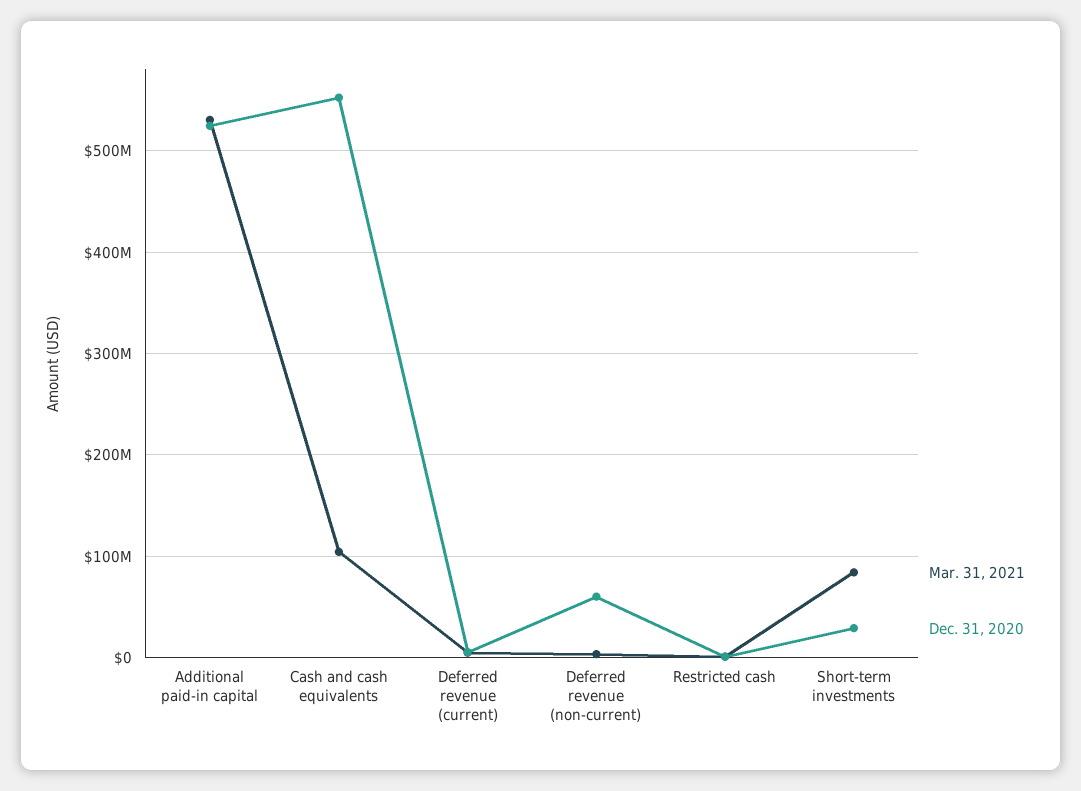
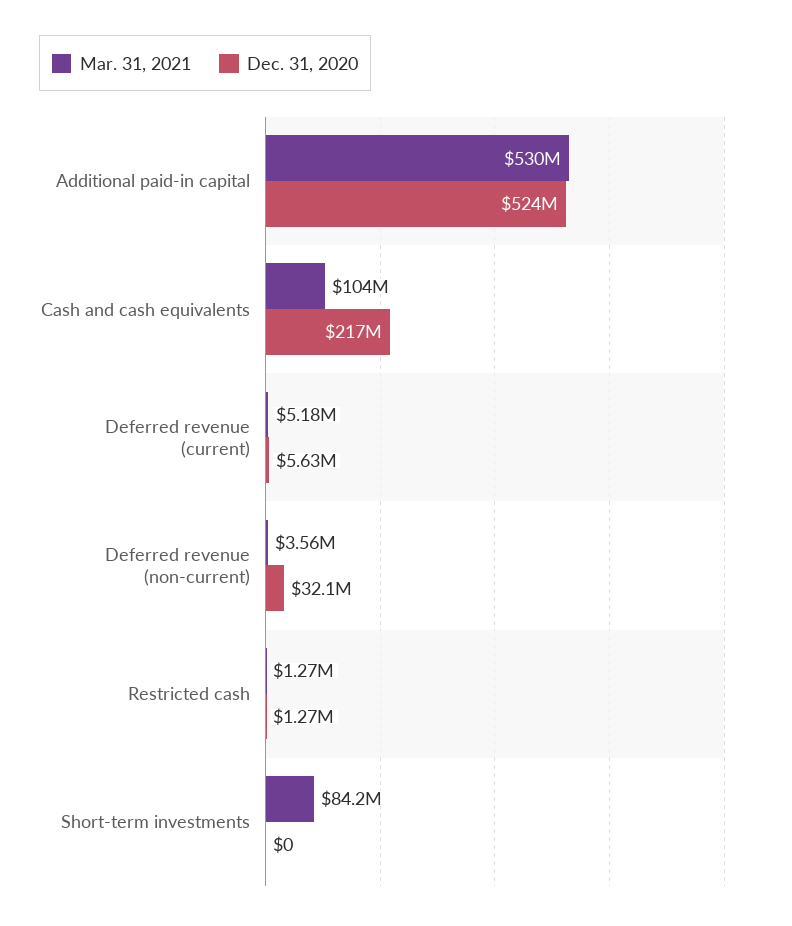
  {
    "Mar. 31, 2021": {
      "Additional paid-in capital": 530000000,
      "Cash and cash equivalents": 104000000,
      "Deferred revenue (current)": 5180000,
      "Deferred revenue (non-current)": 3560000,
      "Restricted cash": 1270000,
      "Short-term investments": 84200000
    },
    "Dec. 31, 2020": {
      "Additional paid-in capital": 524000000,
-     "Cash and cash equivalents": 550000000,
+     "Cash and cash equivalents": 217000000,
      "Deferred revenue (current)": 5630000,
-     "Deferred revenue (non-current)": 60000000,
+     "Deferred revenue (non-current)": 32100000,
      "Restricted cash": 1270000,
-     "Short-term investments": 30000000
+     "Short-term investments": 0
    }
  }

